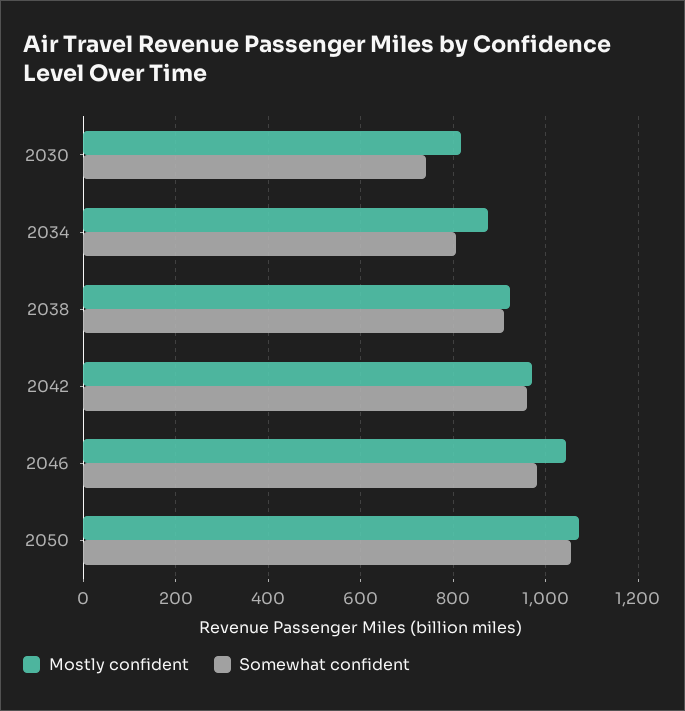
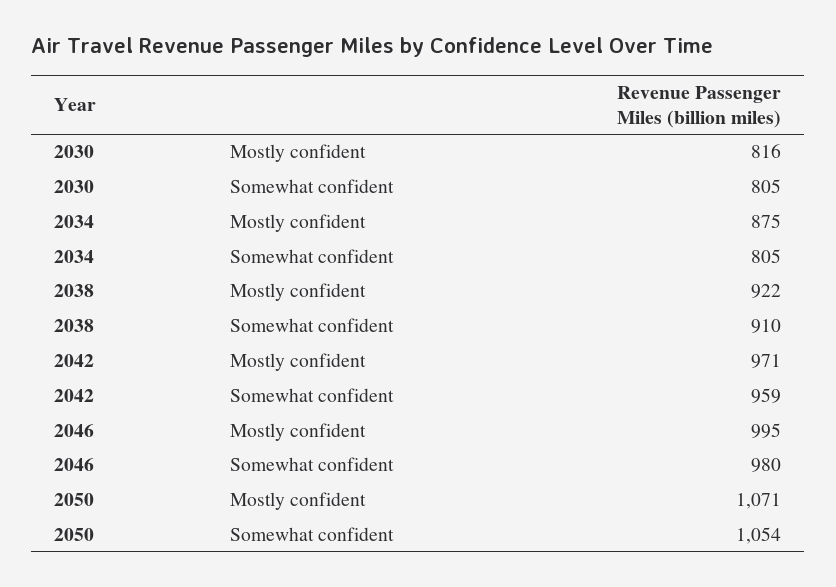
  {
    "Mostly confident": {
      "2030": 816,
      "2034": 875,
      "2038": 922,
      "2042": 971,
-     "2046": 1040,
+     "2046": 995,
      "2050": 1071
    },
    "Somewhat confident": {
-     "2030": 740,
+     "2030": 805,
      "2034": 805,
      "2038": 910,
      "2042": 959,
      "2046": 980,
      "2050": 1054
    }
  }

